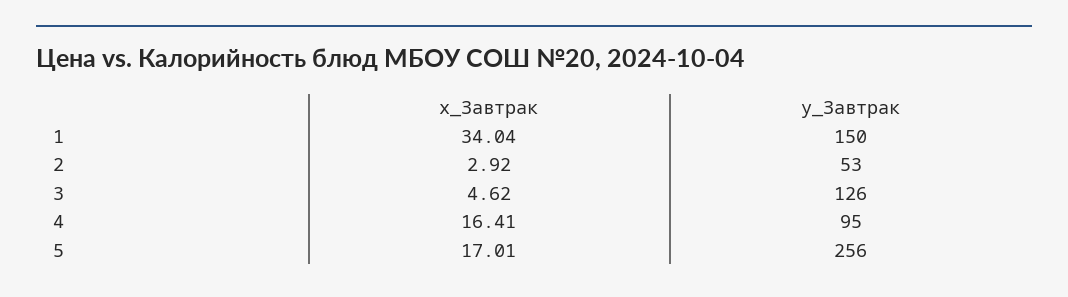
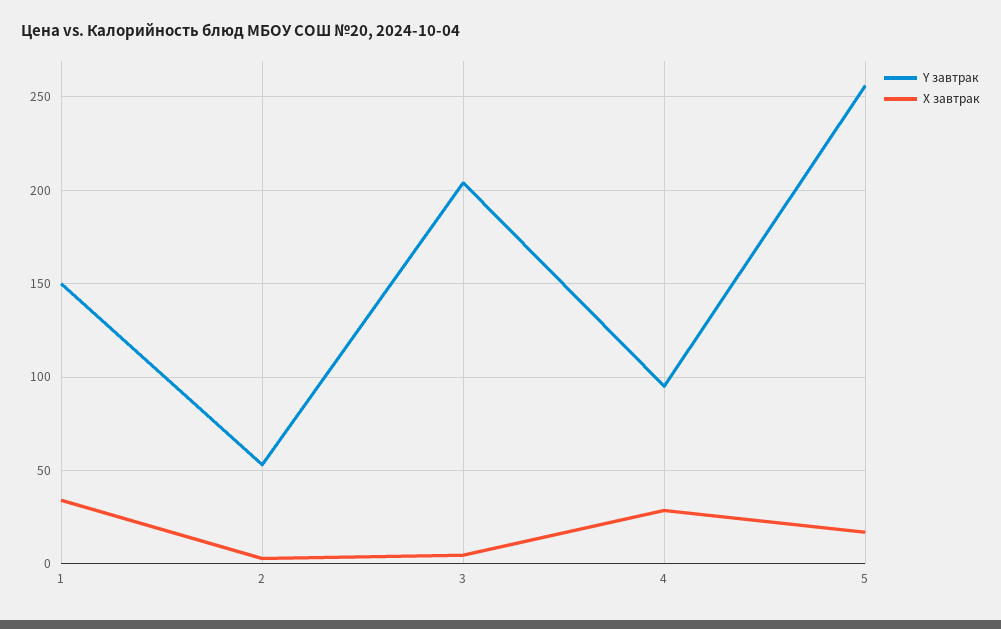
  {
    "x_Завтрак": {
      "1": 34.04,
      "2": 2.92,
      "3": 4.62,
-     "4": 16.41,
+     "4": 30,
      "5": 17.01
    },
    "y_Завтрак": {
      "1": 150,
      "2": 53,
-     "3": 126,
+     "3": 205,
      "4": 95,
      "5": 256
    }
  }

